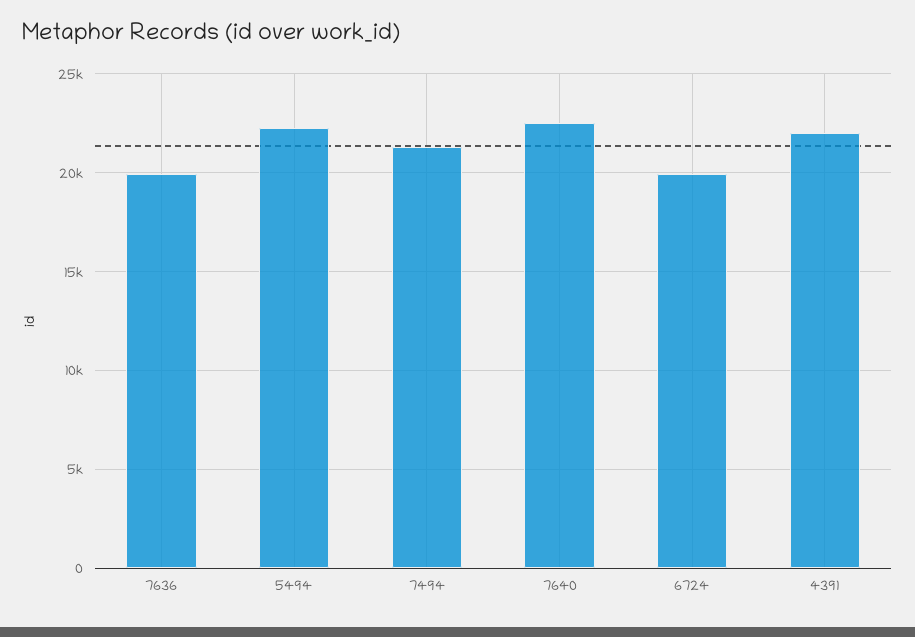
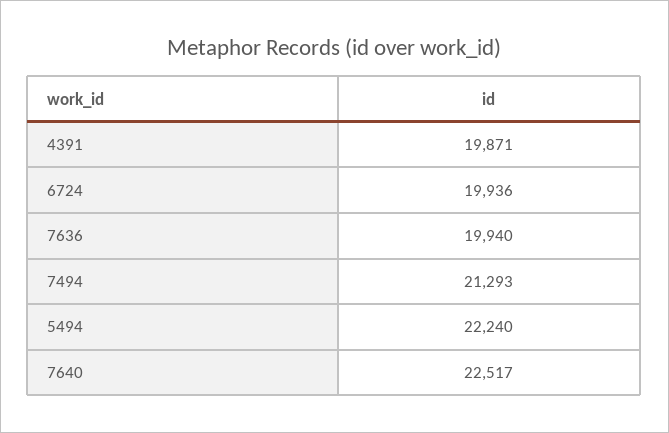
  {
    "7636": 19940,
    "5494": 22240,
    "7494": 21293,
    "7640": 22517,
    "6724": 19936,
-   "4391": 22000
+   "4391": 19871
  }

